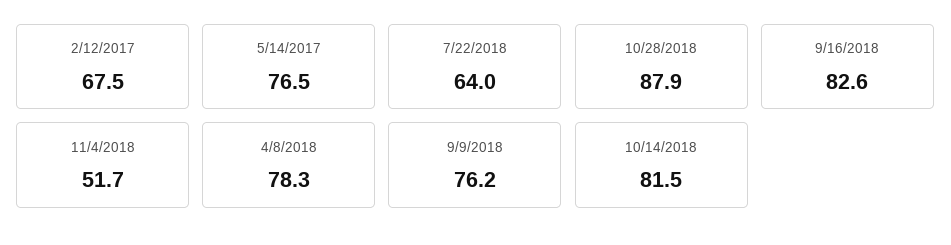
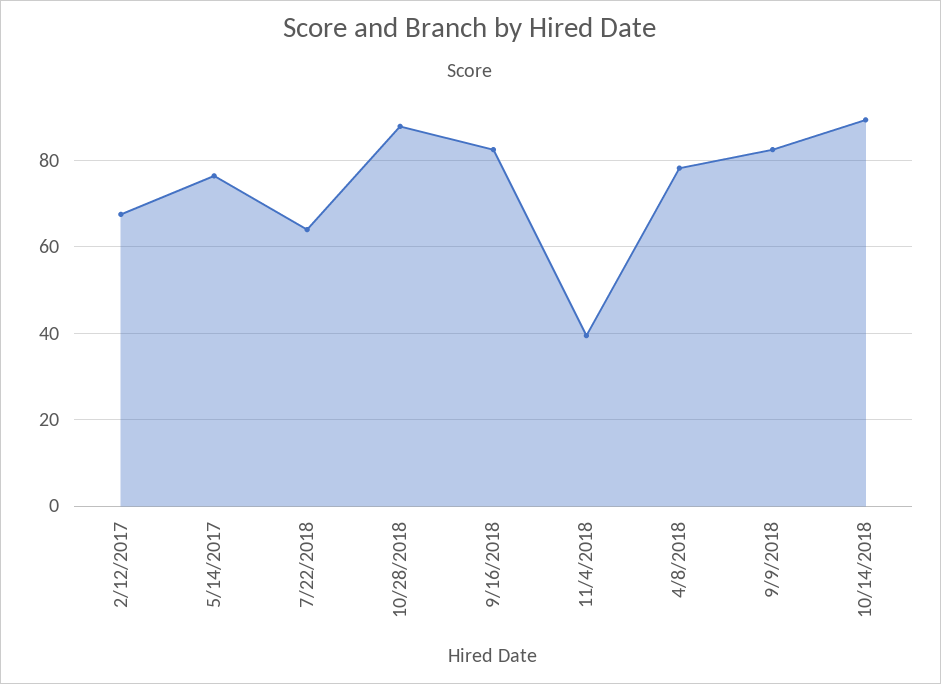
  {
    "2/12/2017": 67.5,
    "5/14/2017": 76.5,
    "7/22/2018": 64,
    "10/28/2018": 87.9,
    "9/16/2018": 82.6,
-   "11/4/2018": 51.7,
+   "11/4/2018": 40,
    "4/8/2018": 78.3,
-   "9/9/2018": 76.2,
+   "9/9/2018": 82,
-   "10/14/2018": 81.5
+   "10/14/2018": 90
  }

